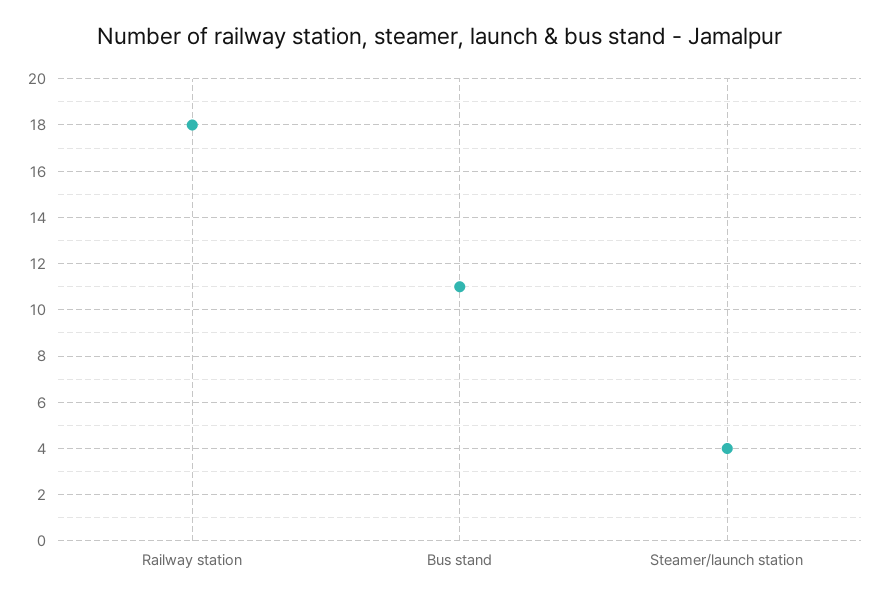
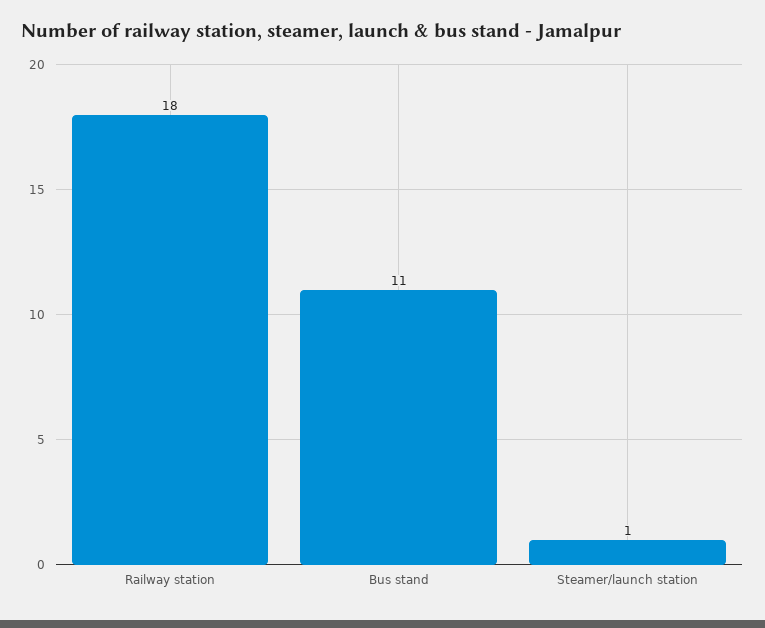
  {
    "Railway station": 18,
    "Bus stand": 11,
-   "Steamer/launch station": 4
+   "Steamer/launch station": 1
  }

